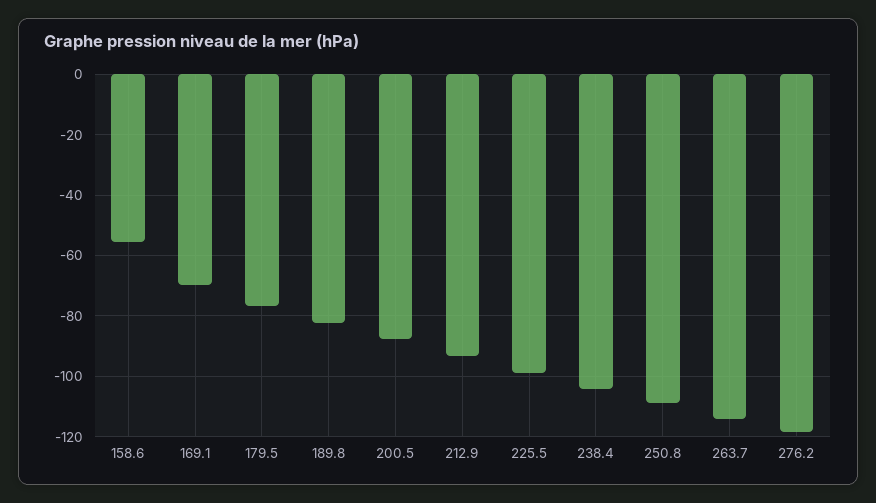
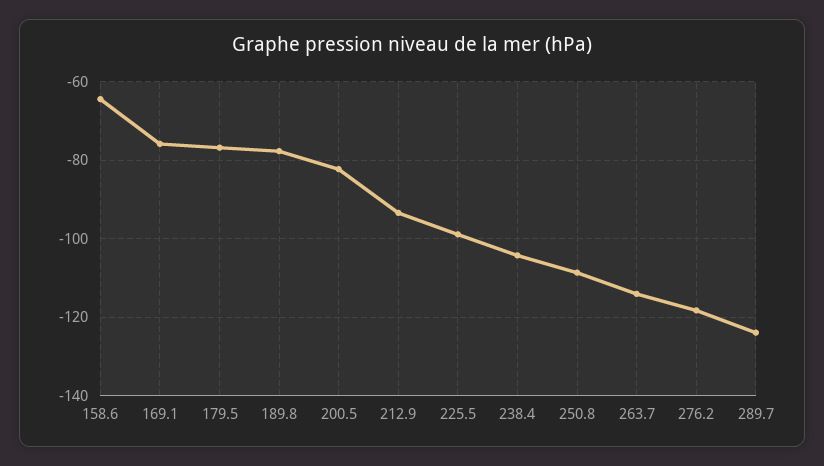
  {
-   "158.6": -56,
+   "158.6": -64,
-   "169.1": -70,
+   "169.1": -76,
    "179.5": -76,
-   "189.8": -82,
+   "189.8": -78,
-   "200.5": -88,
+   "200.5": -82,
    "212.9": -94,
    "225.5": -98,
    "238.4": -104,
    "250.8": -108,
    "263.7": -114,
-   "276.2": -118
+   "276.2": -118,
+   "289.7": -124
  }

